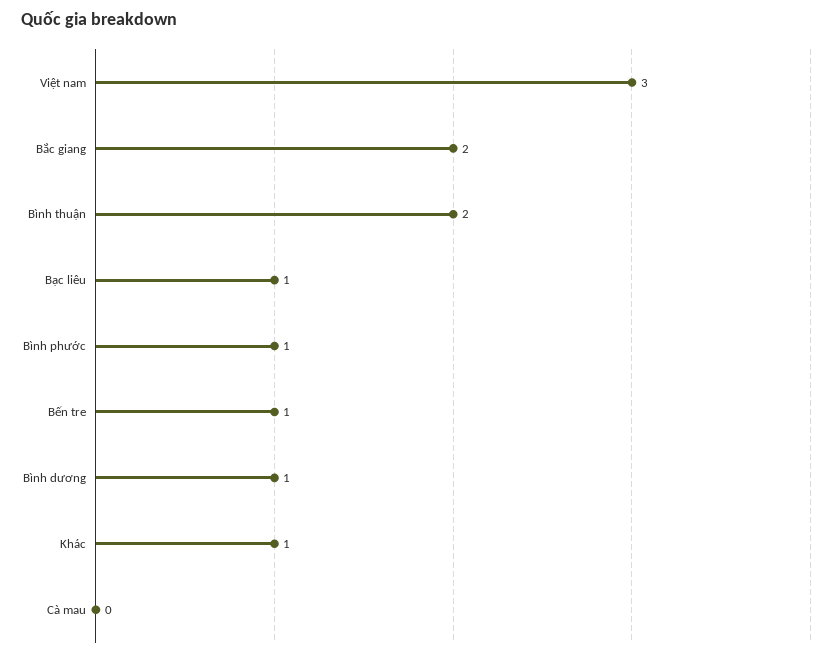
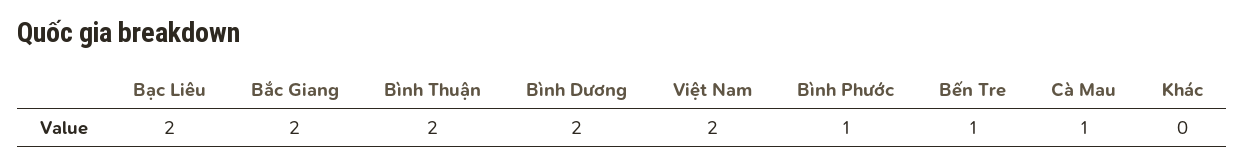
  {
-   "Việt nam": 3,
+   "Việt nam": 2,
    "Bắc giang": 2,
    "Bình thuận": 2,
-   "Bạc liêu": 1,
+   "Bạc liêu": 2,
    "Bình phước": 1,
    "Bến tre": 1,
-   "Bình dương": 1,
+   "Bình dương": 2,
-   "Khác": 1,
+   "Khác": 0,
-   "Cà mau": 0
+   "Cà mau": 1
  }

